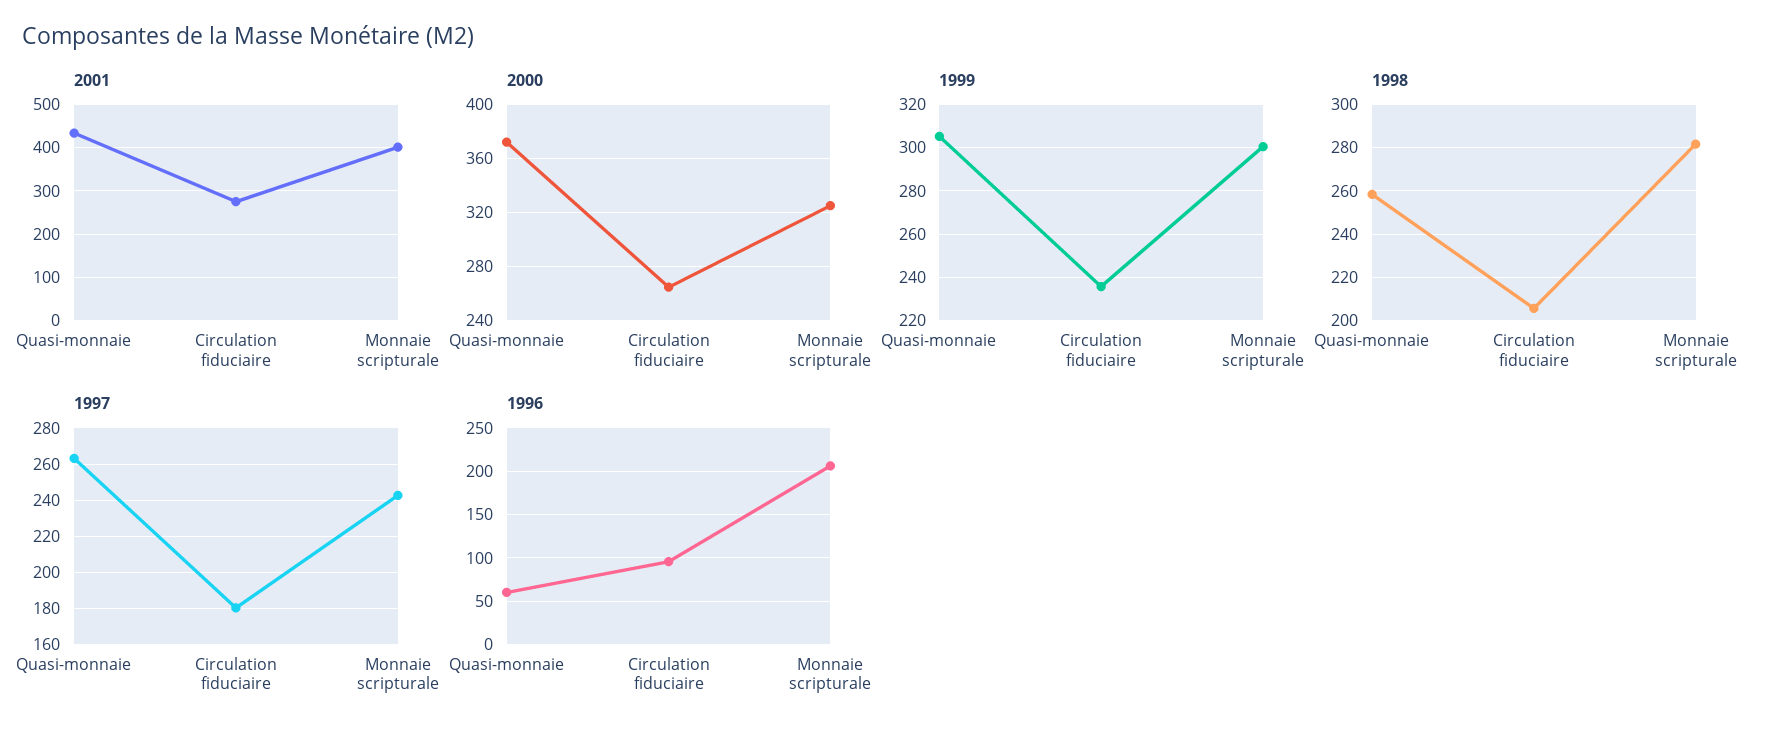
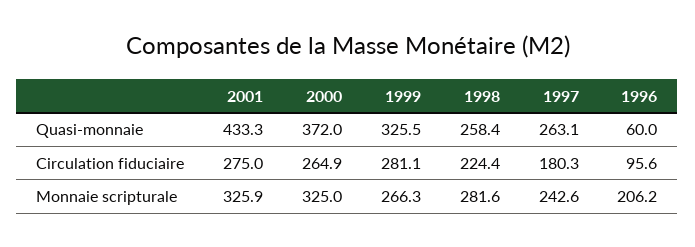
  {
    "2001": {
      "Quasi-monnaie": 433.3,
      "Circulation fiduciaire": 275,
-     "Monnaie scripturale": 400
+     "Monnaie scripturale": 325.9
    },
    "2000": {
      "Quasi-monnaie": 372,
      "Circulation fiduciaire": 264.9,
      "Monnaie scripturale": 325
    },
    "1999": {
-     "Quasi-monnaie": 305,
+     "Quasi-monnaie": 325.5,
-     "Circulation fiduciaire": 235,
+     "Circulation fiduciaire": 281.1,
-     "Monnaie scripturale": 300
+     "Monnaie scripturale": 266.3
    },
    "1998": {
      "Quasi-monnaie": 258.4,
-     "Circulation fiduciaire": 205,
+     "Circulation fiduciaire": 224.4,
      "Monnaie scripturale": 281.6
    },
    "1997": {
      "Quasi-monnaie": 263.1,
      "Circulation fiduciaire": 180.3,
      "Monnaie scripturale": 242.6
    },
    "1996": {
      "Quasi-monnaie": 60,
      "Circulation fiduciaire": 95.6,
      "Monnaie scripturale": 206.2
    }
  }

